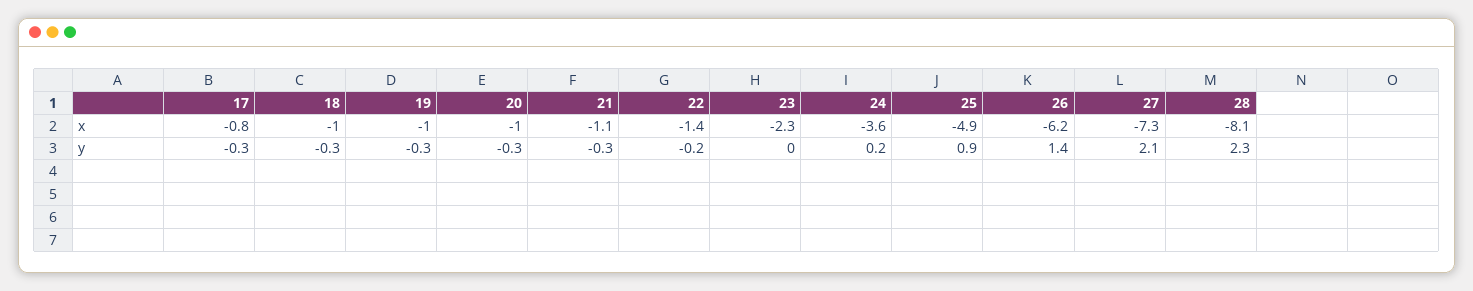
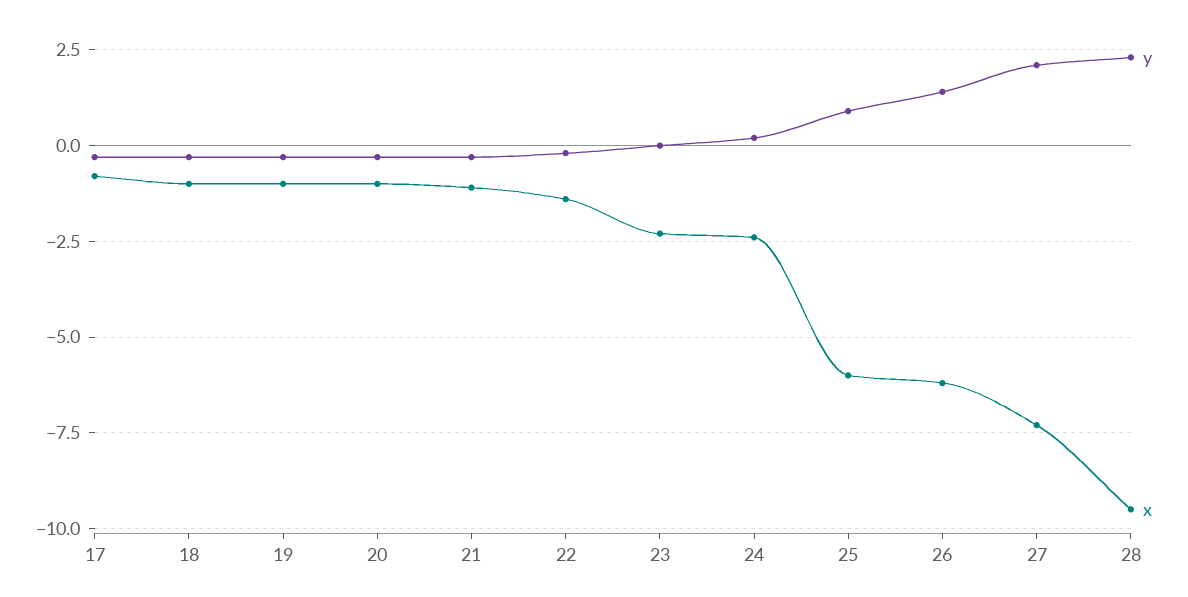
  {
    "x": {
      "17": -0.8,
      "18": -1,
      "19": -1,
      "20": -1,
      "21": -1.1,
      "22": -1.4,
      "23": -2.3,
-     "24": -3.6,
+     "24": -2.5,
-     "25": -4.9,
+     "25": -6,
      "26": -6.2,
      "27": -7.3,
-     "28": -8.1
+     "28": -9.5
    },
    "y": {
      "17": -0.3,
      "18": -0.3,
      "19": -0.3,
      "20": -0.3,
      "21": -0.3,
      "22": -0.2,
      "23": 0,
      "24": 0.2,
      "25": 0.9,
      "26": 1.4,
      "27": 2.1,
      "28": 2.3
    }
  }

